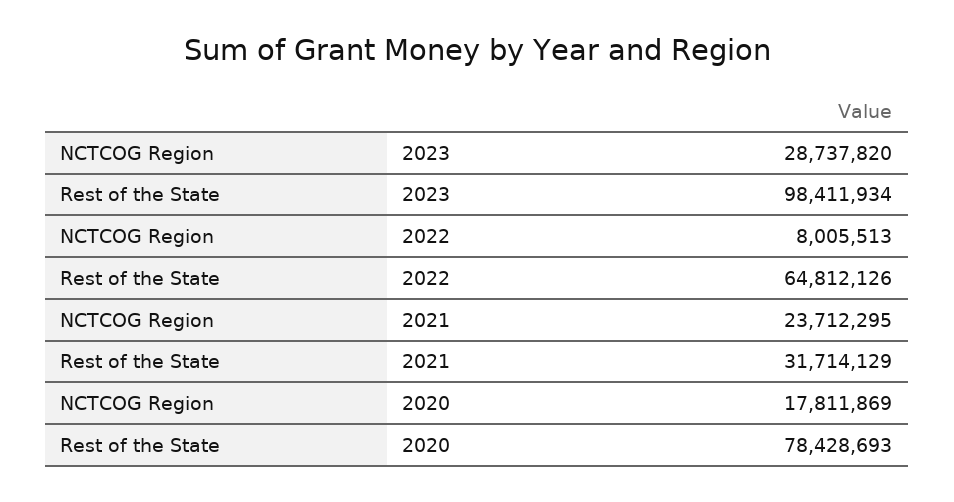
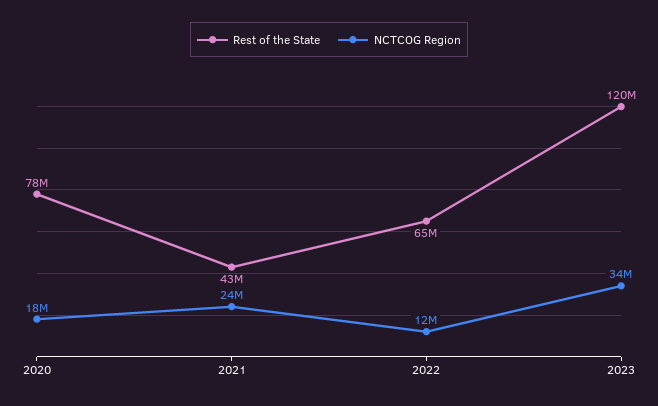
  {
    "NCTCOG Region": {
-     "2023": 28737820,
+     "2023": 34000000,
-     "2022": 8005513,
+     "2022": 12000000,
      "2021": 23712295,
      "2020": 17811869
    },
    "Rest of the State": {
-     "2023": 98411934,
+     "2023": 120000000,
      "2022": 64812126,
-     "2021": 31714129,
+     "2021": 43000000,
      "2020": 78428693
    }
  }

